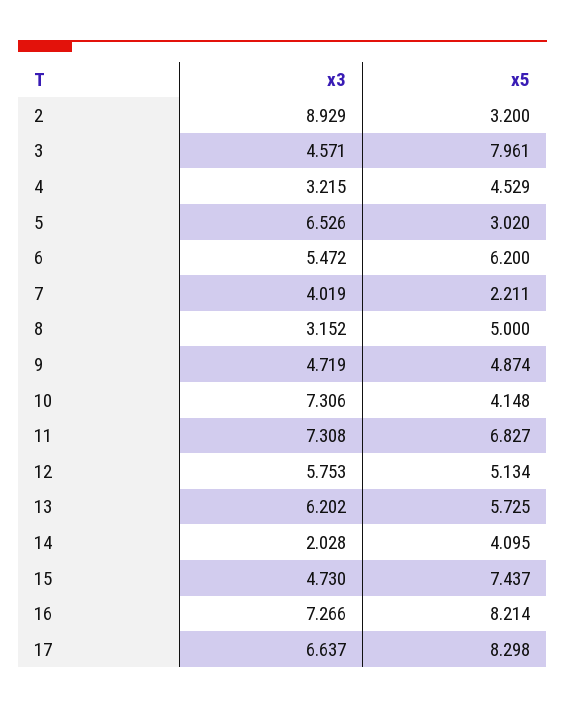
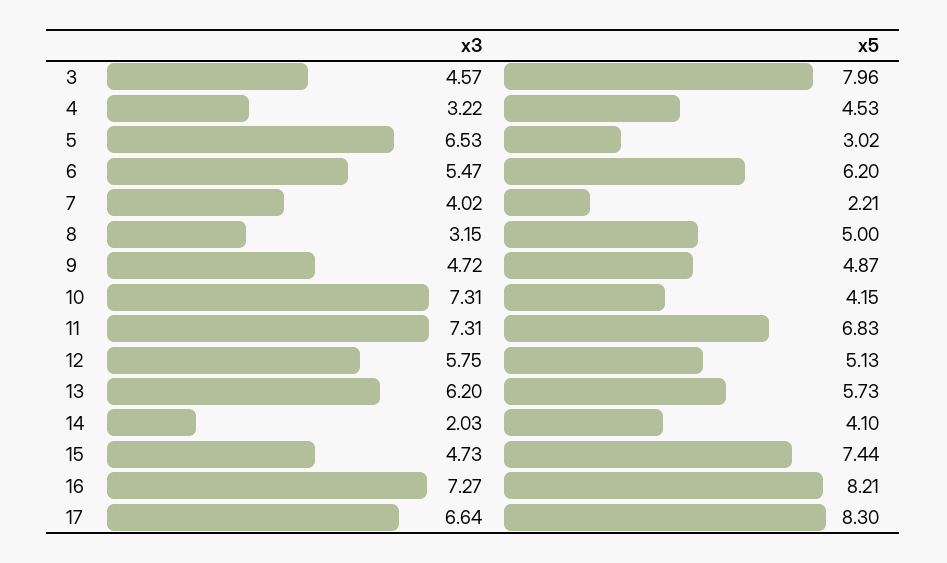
  {
    "x3": {
-     "2": 8.929,
      "3": 4.571,
      "4": 3.215,
      "5": 6.526,
      "6": 5.472,
      "7": 4.019,
      "8": 3.152,
      "9": 4.719,
      "10": 7.306,
      "11": 7.308,
      "12": 5.753,
      "13": 6.202,
      "14": 2.028,
      "15": 4.73,
      "16": 7.266,
      "17": 6.637
    },
    "x5": {
-     "2": 3.2,
      "3": 7.961,
      "4": 4.529,
      "5": 3.02,
      "6": 6.2,
      "7": 2.211,
      "8": 5,
      "9": 4.874,
      "10": 4.148,
      "11": 6.827,
      "12": 5.134,
      "13": 5.725,
      "14": 4.095,
      "15": 7.437,
      "16": 8.214,
      "17": 8.298
    }
  }

